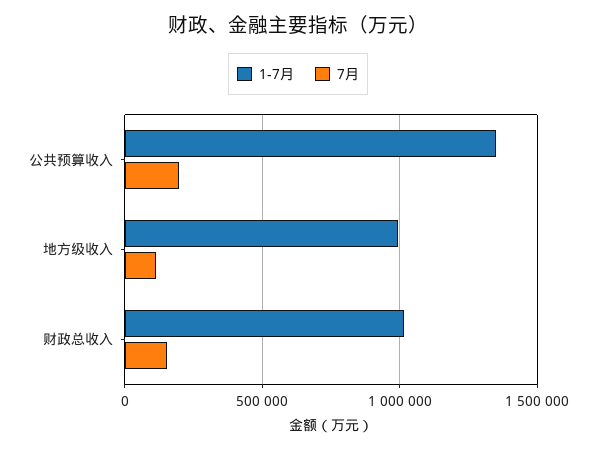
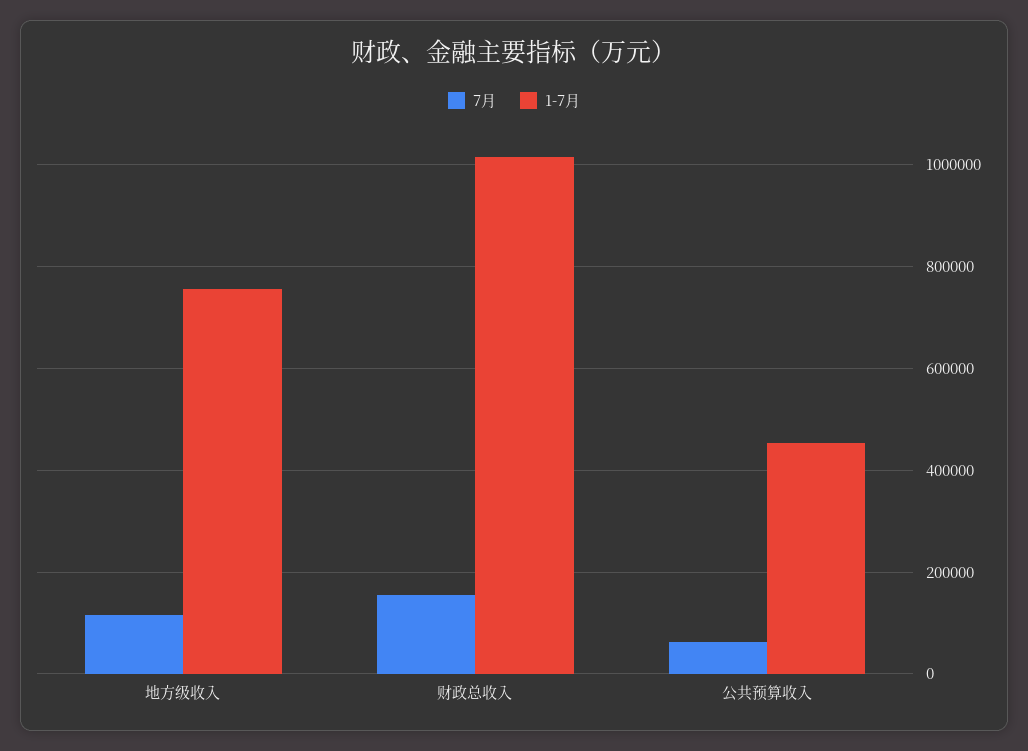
  {
    "1-7月": {
-     "公共预算收入": 1350000,
+     "公共预算收入": 460000,
-     "地方级收入": 1000000,
+     "地方级收入": 760000,
      "财政总收入": 1020000
    },
    "7月": {
-     "公共预算收入": 200000,
+     "公共预算收入": 60000,
      "地方级收入": 120000,
      "财政总收入": 160000
    }
  }

